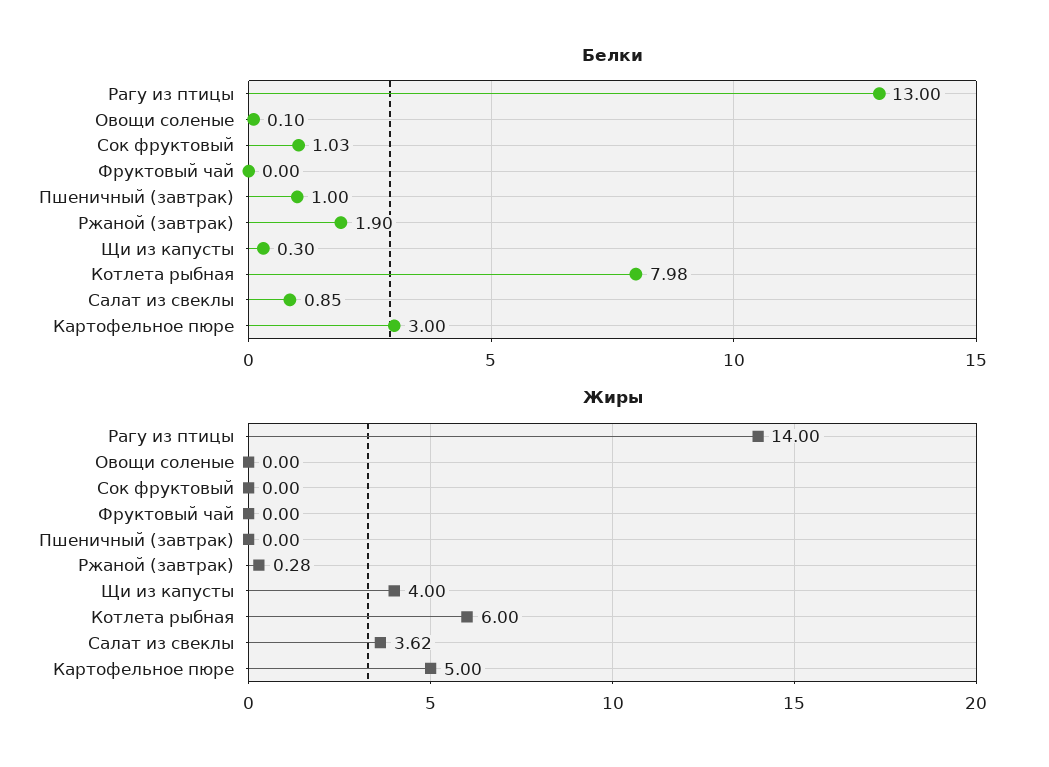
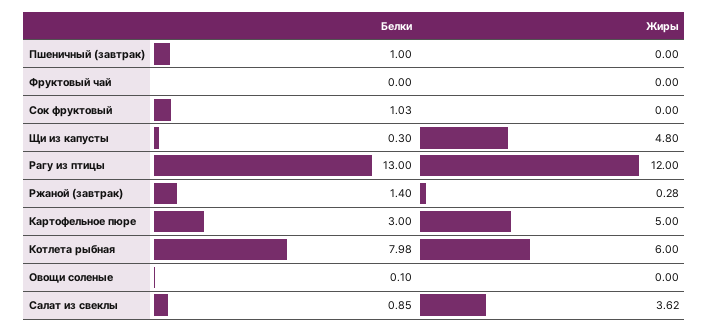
  {
    "Белки": {
      "Рагу из птицы": 13,
      "Овощи соленые": 0.1,
      "Сок фруктовый": 1.03,
      "Фруктовый чай": 0,
      "Пшеничный (завтрак)": 1,
-     "Ржаной (завтрак)": 1.9,
+     "Ржаной (завтрак)": 1.4,
      "Щи из капусты": 0.3,
      "Котлета рыбная": 7.98,
      "Салат из свеклы": 0.85,
      "Картофельное пюре": 3
    },
    "Жиры": {
-     "Рагу из птицы": 14,
+     "Рагу из птицы": 12,
      "Овощи соленые": 0,
      "Сок фруктовый": 0,
      "Фруктовый чай": 0,
      "Пшеничный (завтрак)": 0,
      "Ржаной (завтрак)": 0.28,
-     "Щи из капусты": 4,
+     "Щи из капусты": 4.8,
      "Котлета рыбная": 6,
      "Салат из свеклы": 3.62,
      "Картофельное пюре": 5
    }
  }

